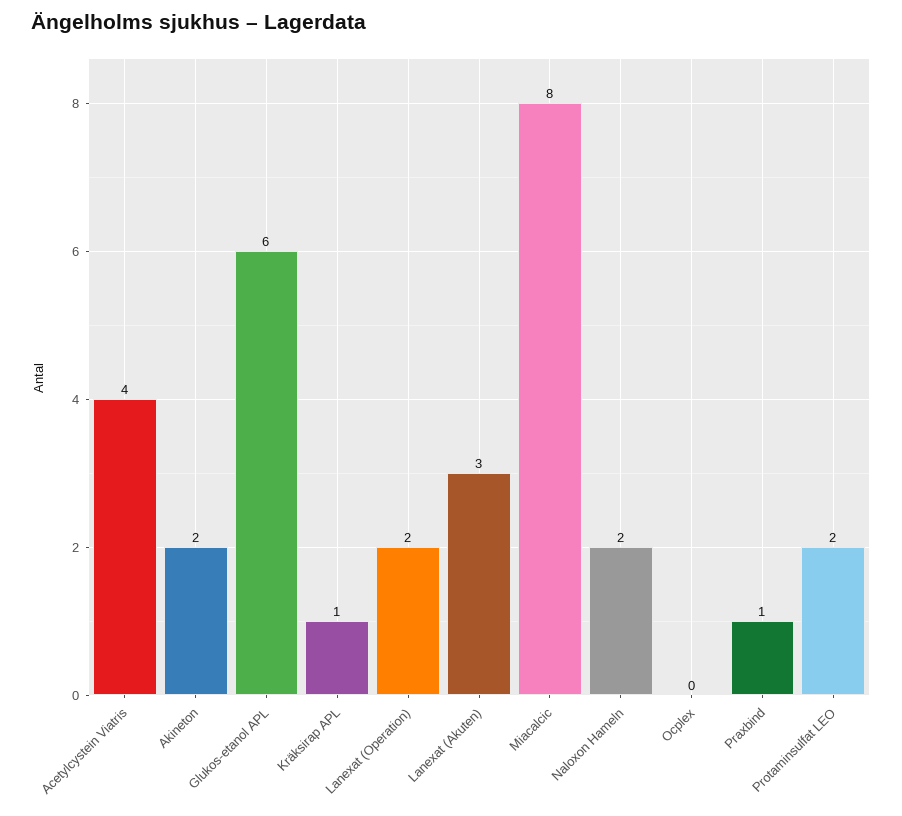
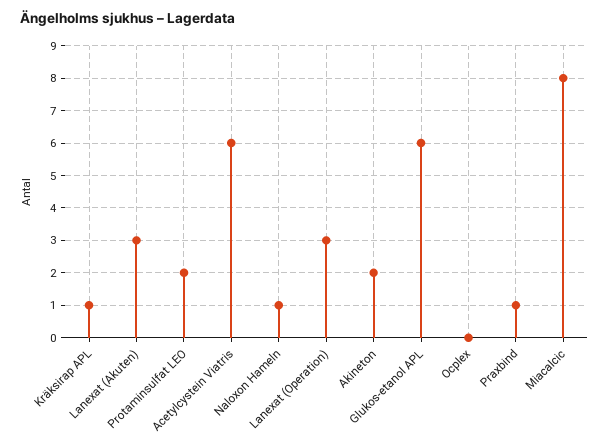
  {
-   "Acetylcystein Viatris": 4,
+   "Acetylcystein Viatris": 6,
    "Akineton": 2,
    "Glukos-etanol APL": 6,
    "Kräksirap APL": 1,
-   "Lanexat (Operation)": 2,
+   "Lanexat (Operation)": 3,
    "Lanexat (Akuten)": 3,
    "Miacalcic": 8,
-   "Naloxon Hameln": 2,
+   "Naloxon Hameln": 1,
    "Ocplex": 0,
    "Praxbind": 1,
    "Protaminsulfat LEO": 2
  }

